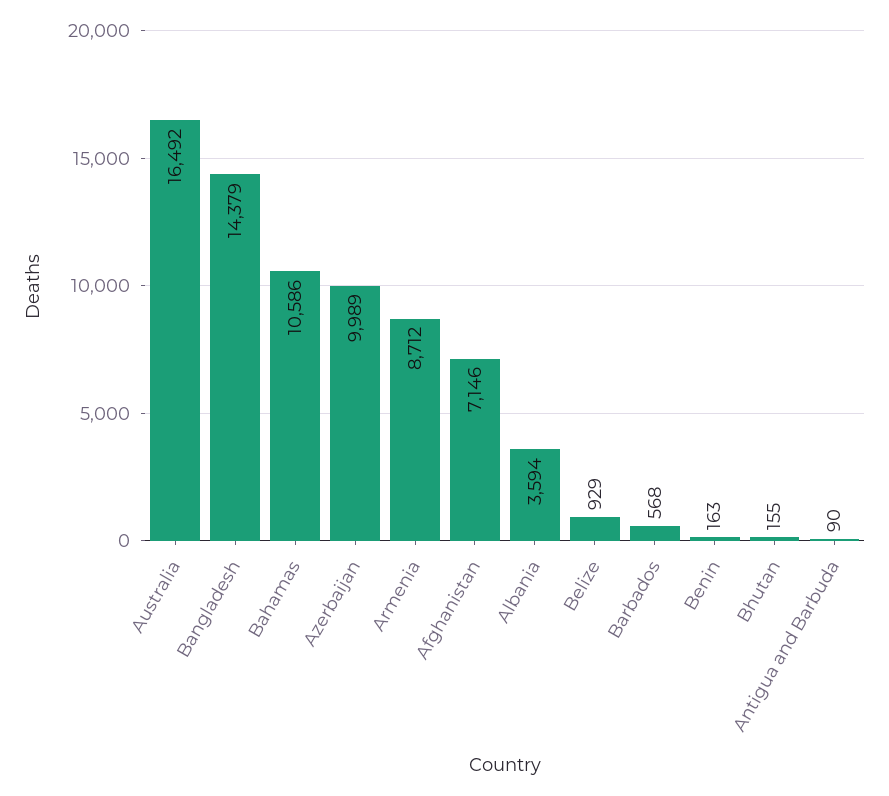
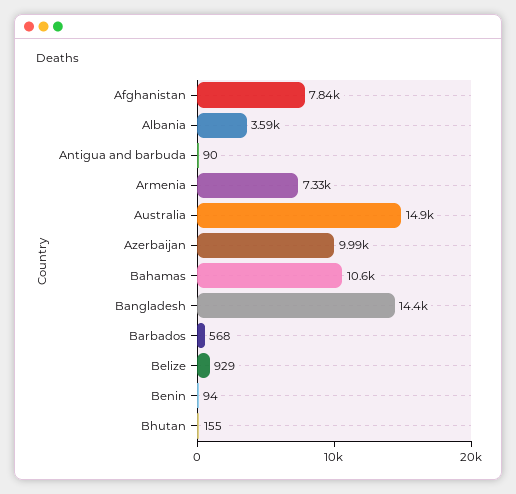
  {
-   "Australia": 16492,
+   "Australia": 14900,
    "Bangladesh": 14379,
    "Bahamas": 10586,
    "Azerbaijan": 9989,
-   "Armenia": 8712,
+   "Armenia": 7330,
-   "Afghanistan": 7146,
+   "Afghanistan": 7840,
    "Albania": 3594,
    "Belize": 929,
    "Barbados": 568,
-   "Benin": 163,
+   "Benin": 94,
    "Bhutan": 155,
    "Antigua and Barbuda": 90
  }

